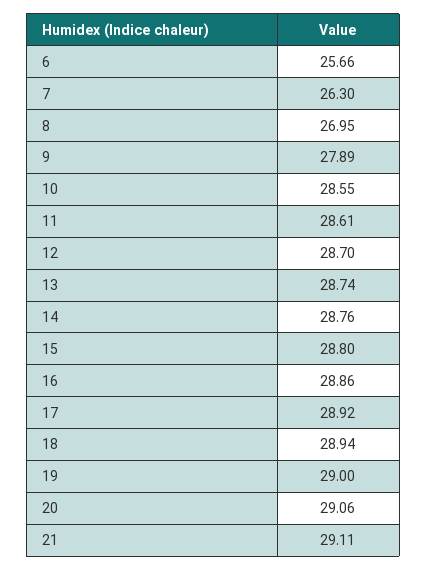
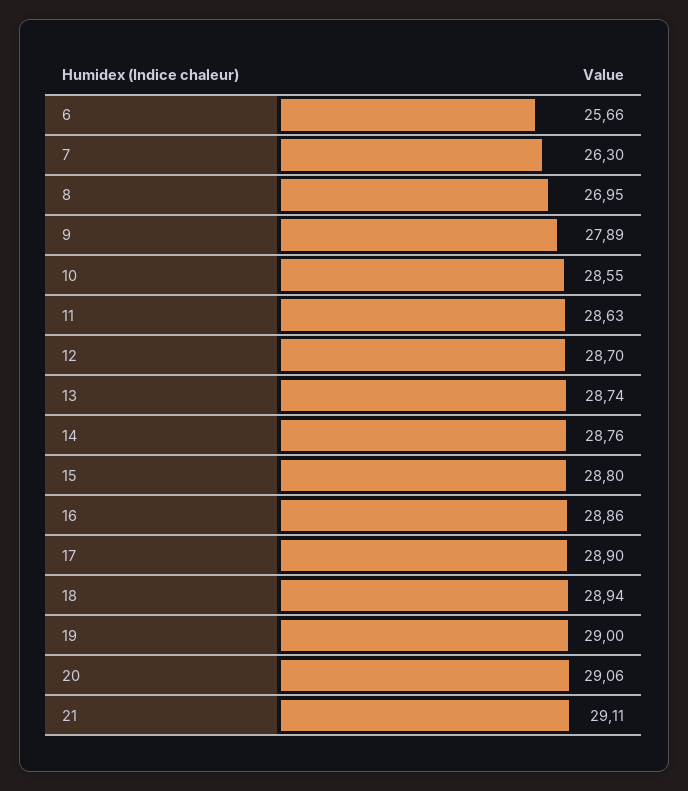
  {
    "6": 25.66,
    "7": 26.3,
    "8": 26.95,
    "9": 27.89,
    "10": 28.55,
-   "11": 28.61,
+   "11": 28.63,
    "12": 28.7,
    "13": 28.74,
    "14": 28.76,
    "15": 28.8,
    "16": 28.86,
-   "17": 28.92,
+   "17": 28.9,
    "18": 28.94,
    "19": 29,
    "20": 29.06,
    "21": 29.11
  }

